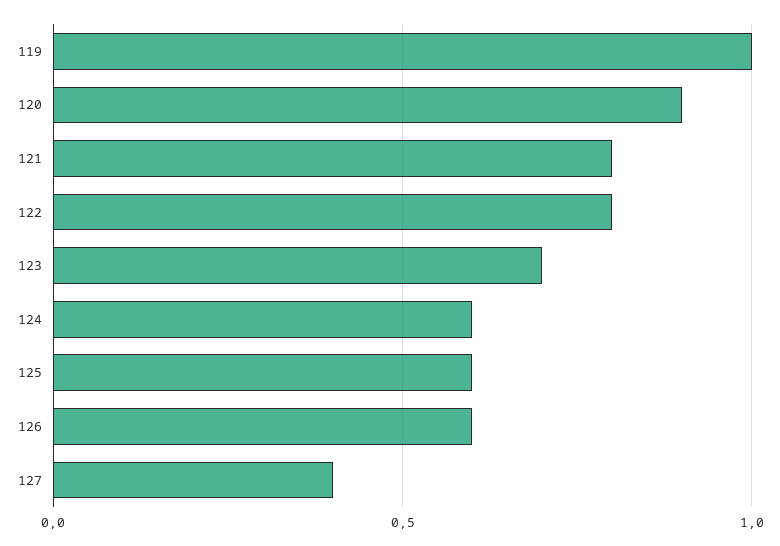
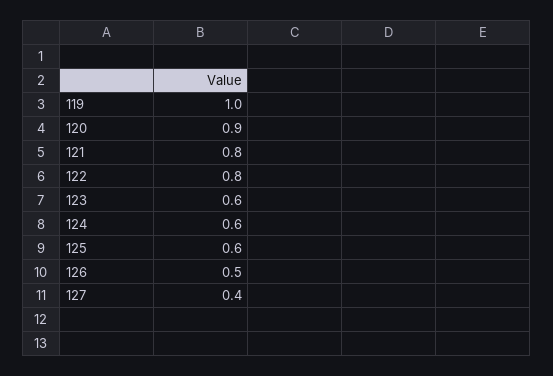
  {
    "119": 1,
    "120": 0.9,
    "121": 0.8,
    "122": 0.8,
-   "123": 0.7,
+   "123": 0.6,
    "124": 0.6,
    "125": 0.6,
-   "126": 0.6,
+   "126": 0.5,
    "127": 0.4
  }

